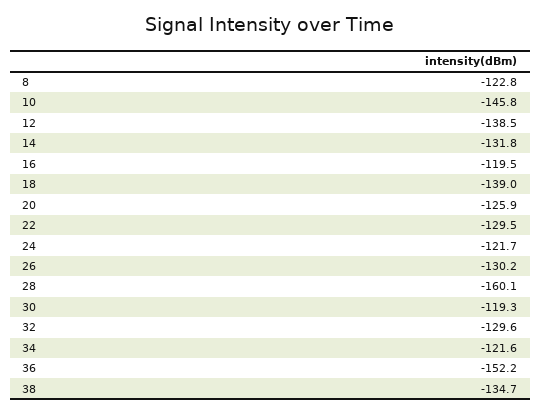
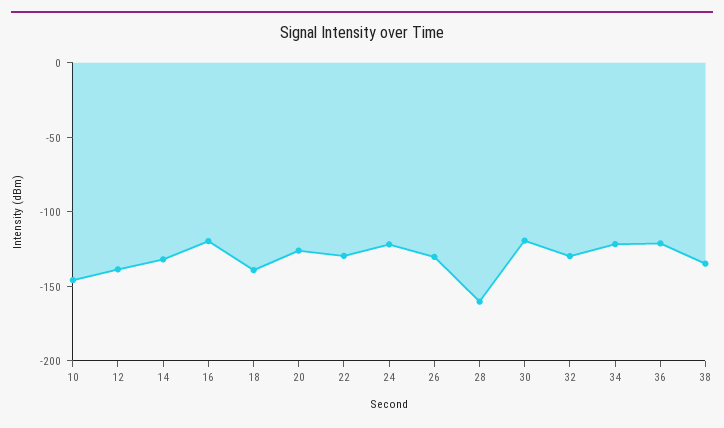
  {
-   "8": -122.8,
    "10": -145.8,
    "12": -138.5,
    "14": -131.8,
    "16": -119.5,
    "18": -139,
    "20": -125.9,
    "22": -129.5,
    "24": -121.7,
    "26": -130.2,
    "28": -160.1,
    "30": -119.3,
    "32": -129.6,
    "34": -121.6,
-   "36": -152.2,
+   "36": -120,
    "38": -134.7
  }

